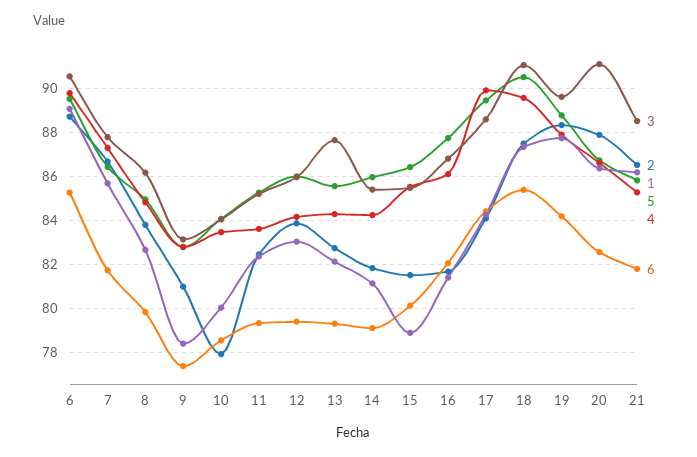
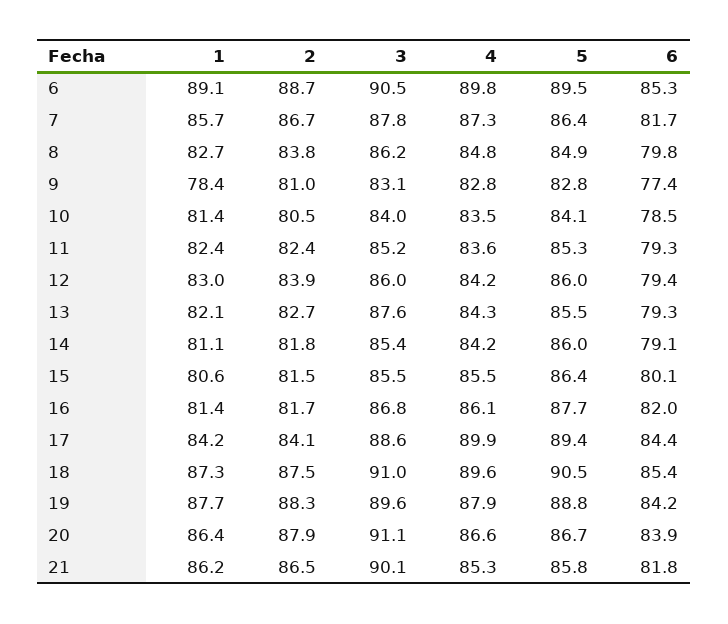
  {
    "3": {
      "6": 90.5,
      "7": 87.8,
      "8": 86.2,
      "9": 83.1,
      "10": 84,
      "11": 85.2,
      "12": 86,
      "13": 87.6,
      "14": 85.4,
      "15": 85.5,
      "16": 86.8,
      "17": 88.6,
      "18": 91,
      "19": 89.6,
      "20": 91.1,
-     "21": 88.5
+     "21": 90.1
    },
    "2": {
      "6": 88.7,
      "7": 86.7,
      "8": 83.8,
      "9": 81,
-     "10": 78,
+     "10": 80.5,
      "11": 82.4,
      "12": 83.9,
      "13": 82.7,
      "14": 81.8,
      "15": 81.5,
      "16": 81.7,
      "17": 84.1,
      "18": 87.5,
      "19": 88.3,
      "20": 87.9,
      "21": 86.5
    },
    "1": {
      "6": 89.1,
      "7": 85.7,
      "8": 82.7,
      "9": 78.4,
-     "10": 80,
+     "10": 81.4,
      "11": 82.4,
      "12": 83,
      "13": 82.1,
      "14": 81.1,
-     "15": 79,
+     "15": 80.6,
      "16": 81.4,
      "17": 84.2,
      "18": 87.3,
      "19": 87.7,
      "20": 86.4,
      "21": 86.2
    },
    "5": {
      "6": 89.5,
      "7": 86.4,
      "8": 84.9,
      "9": 82.8,
      "10": 84.1,
      "11": 85.3,
      "12": 86,
      "13": 85.5,
      "14": 86,
      "15": 86.4,
      "16": 87.7,
      "17": 89.4,
      "18": 90.5,
      "19": 88.8,
      "20": 86.7,
      "21": 85.8
    },
    "4": {
      "6": 89.8,
      "7": 87.3,
      "8": 84.8,
      "9": 82.8,
      "10": 83.5,
      "11": 83.6,
      "12": 84.2,
      "13": 84.3,
      "14": 84.2,
      "15": 85.5,
      "16": 86.1,
      "17": 89.9,
      "18": 89.6,
      "19": 87.9,
      "20": 86.6,
      "21": 85.3
    },
    "6": {
      "6": 85.3,
      "7": 81.7,
      "8": 79.8,
      "9": 77.4,
      "10": 78.5,
      "11": 79.3,
      "12": 79.4,
      "13": 79.3,
      "14": 79.1,
      "15": 80.1,
      "16": 82,
      "17": 84.4,
      "18": 85.4,
      "19": 84.2,
-     "20": 82.5,
+     "20": 83.9,
      "21": 81.8
    }
  }

